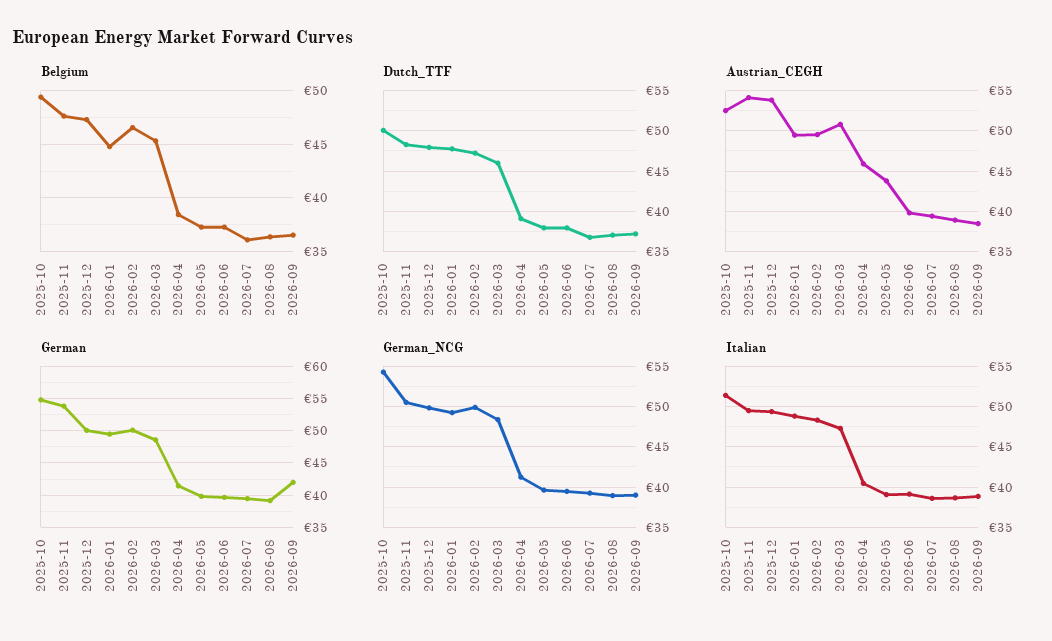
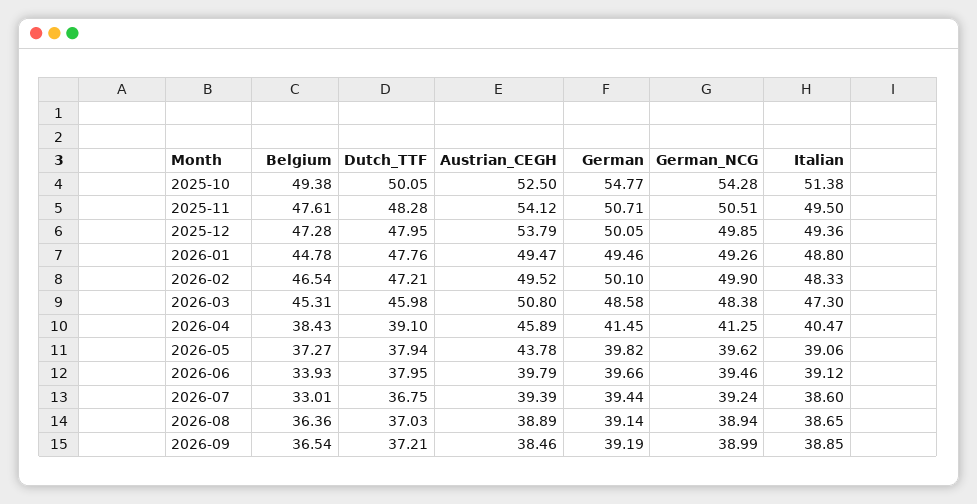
  {
    "Belgium": {
      "2025-10": 49.38,
      "2025-11": 47.61,
      "2025-12": 47.28,
      "2026-01": 44.78,
      "2026-02": 46.54,
      "2026-03": 45.31,
      "2026-04": 38.43,
      "2026-05": 37.27,
-     "2026-06": 37,
+     "2026-06": 33.93,
-     "2026-07": 36,
+     "2026-07": 33.01,
      "2026-08": 36.36,
      "2026-09": 36.54
    },
    "Dutch_TTF": {
      "2025-10": 50.05,
      "2025-11": 48.28,
      "2025-12": 47.95,
      "2026-01": 47.76,
      "2026-02": 47.21,
      "2026-03": 45.98,
      "2026-04": 39.1,
      "2026-05": 37.94,
      "2026-06": 37.95,
      "2026-07": 36.75,
      "2026-08": 37.03,
      "2026-09": 37.21
    },
    "Austrian_CEGH": {
      "2025-10": 52.5,
      "2025-11": 54.12,
      "2025-12": 53.79,
      "2026-01": 49.47,
      "2026-02": 49.52,
      "2026-03": 50.8,
      "2026-04": 45.89,
      "2026-05": 43.78,
      "2026-06": 39.79,
      "2026-07": 39.39,
      "2026-08": 38.89,
      "2026-09": 38.46
    },
    "German": {
      "2025-10": 54.77,
-     "2025-11": 54,
+     "2025-11": 50.71,
      "2025-12": 50.05,
      "2026-01": 49.46,
      "2026-02": 50.1,
      "2026-03": 48.58,
      "2026-04": 41.45,
      "2026-05": 39.82,
      "2026-06": 39.66,
      "2026-07": 39.44,
      "2026-08": 39.14,
-     "2026-09": 42
+     "2026-09": 39.19
    },
    "German_NCG": {
      "2025-10": 54.28,
      "2025-11": 50.51,
      "2025-12": 49.85,
      "2026-01": 49.26,
      "2026-02": 49.9,
      "2026-03": 48.38,
      "2026-04": 41.25,
      "2026-05": 39.62,
      "2026-06": 39.46,
      "2026-07": 39.24,
      "2026-08": 38.94,
      "2026-09": 38.99
    },
    "Italian": {
      "2025-10": 51.38,
      "2025-11": 49.5,
      "2025-12": 49.36,
      "2026-01": 48.8,
      "2026-02": 48.33,
      "2026-03": 47.3,
      "2026-04": 40.47,
      "2026-05": 39.06,
      "2026-06": 39.12,
      "2026-07": 38.6,
      "2026-08": 38.65,
      "2026-09": 38.85
    }
  }

